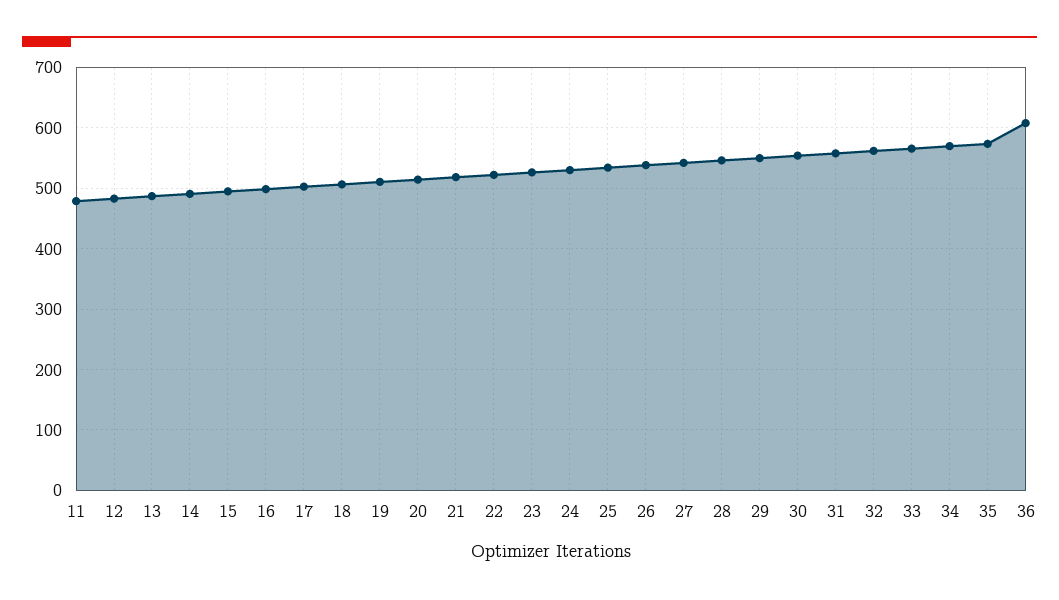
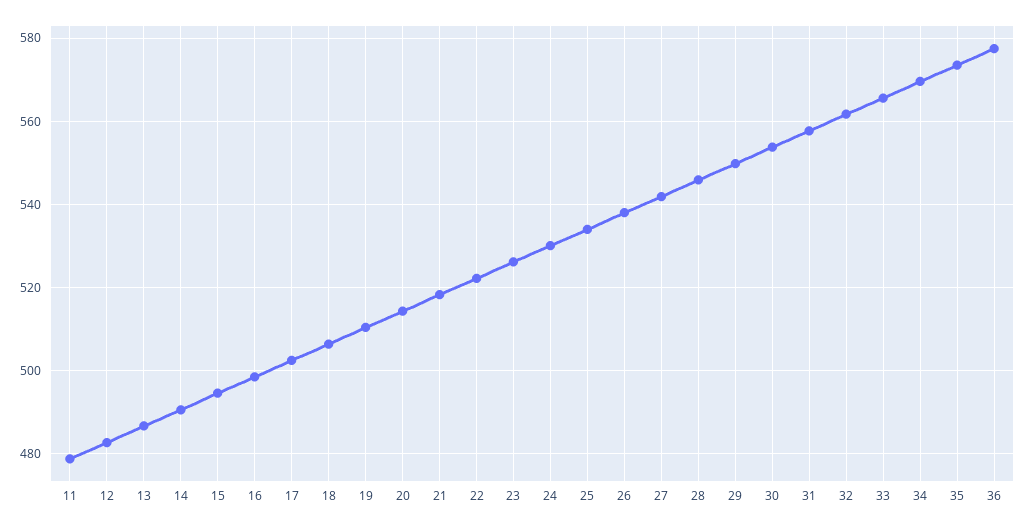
  {
    "11": 478,
    "12": 482,
    "13": 486,
    "14": 490,
    "15": 494,
    "16": 498,
    "17": 502,
    "18": 506,
    "19": 510,
    "20": 514,
    "21": 518,
    "22": 522,
    "23": 526,
    "24": 530,
    "25": 534,
    "26": 538,
    "27": 542,
    "28": 546,
    "29": 550,
    "30": 554,
    "31": 558,
    "32": 562,
    "33": 566,
    "34": 570,
    "35": 574,
-   "36": 610
+   "36": 578
  }

